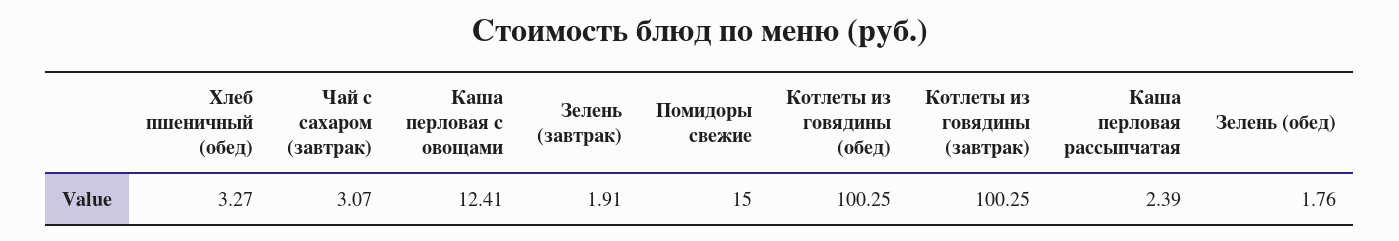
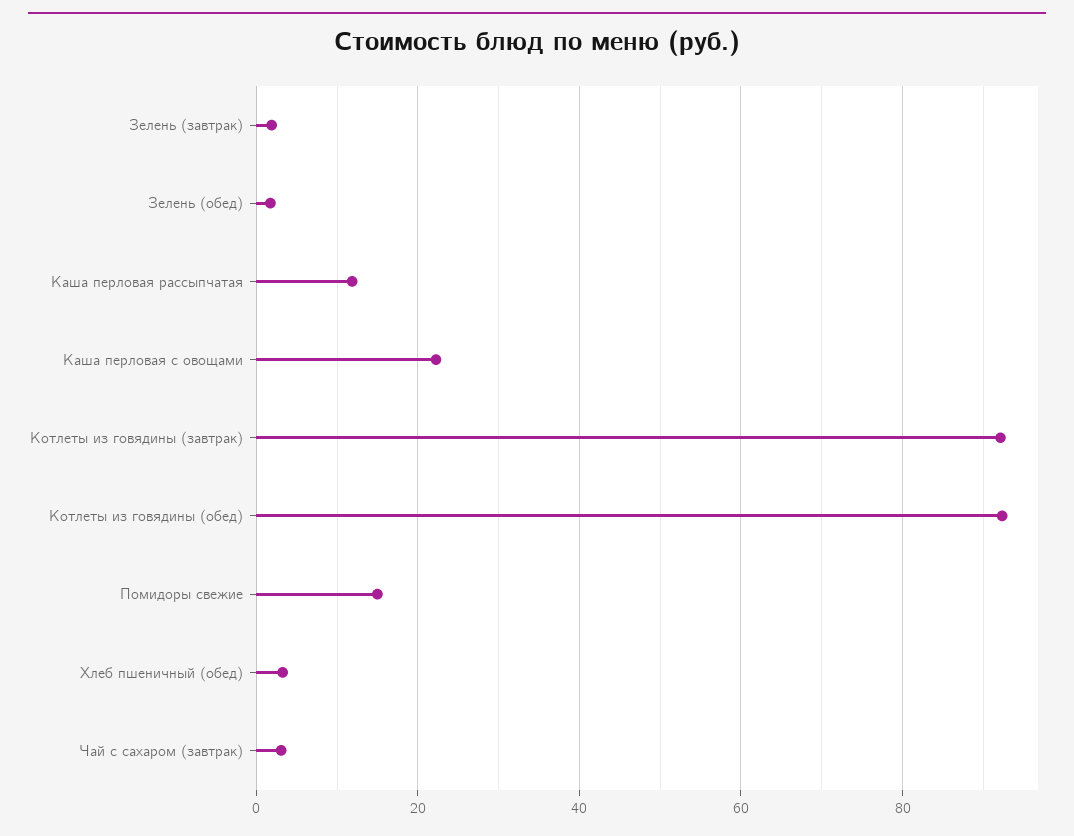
  {
    "Хлеб пшеничный (обед)": 3.27,
    "Чай с сахаром (завтрак)": 3.07,
-   "Каша перловая с овощами": 12.41,
+   "Каша перловая с овощами": 22,
    "Зелень (завтрак)": 1.91,
    "Помидоры свежие": 15,
-   "Котлеты из говядины (обед)": 100.25,
+   "Котлеты из говядины (обед)": 92,
-   "Котлеты из говядины (завтрак)": 100.25,
+   "Котлеты из говядины (завтрак)": 92,
-   "Каша перловая рассыпчатая": 2.39,
+   "Каша перловая рассыпчатая": 12,
    "Зелень (обед)": 1.76
  }

